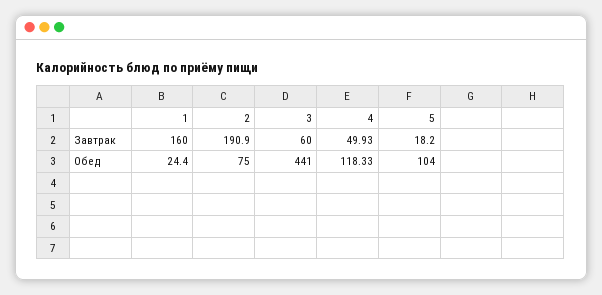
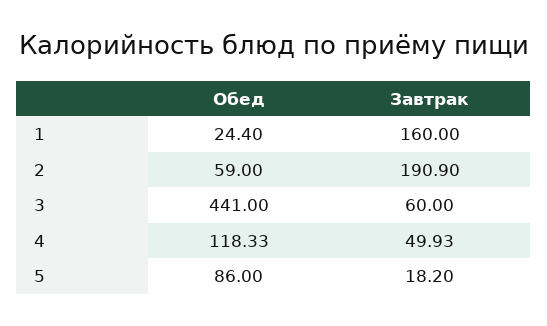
  {
    "1": {
      "Завтрак": 160,
      "Обед": 24.4
    },
    "2": {
      "Завтрак": 190.9,
-     "Обед": 75
+     "Обед": 59
    },
    "3": {
      "Завтрак": 60,
      "Обед": 441
    },
    "4": {
      "Завтрак": 49.93,
      "Обед": 118.33
    },
    "5": {
      "Завтрак": 18.2,
-     "Обед": 104
+     "Обед": 86
    }
  }

